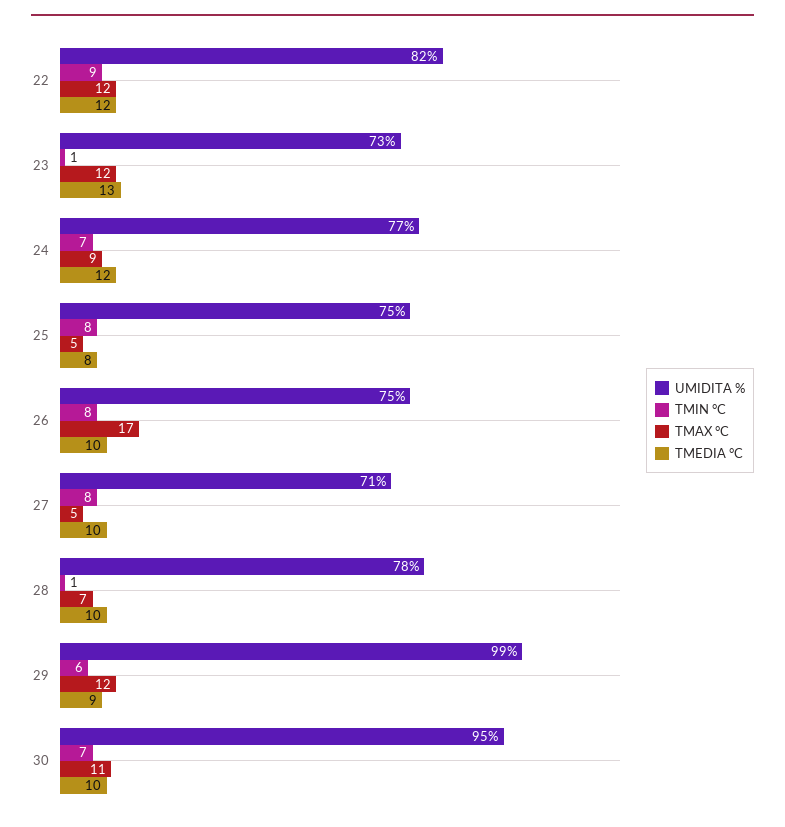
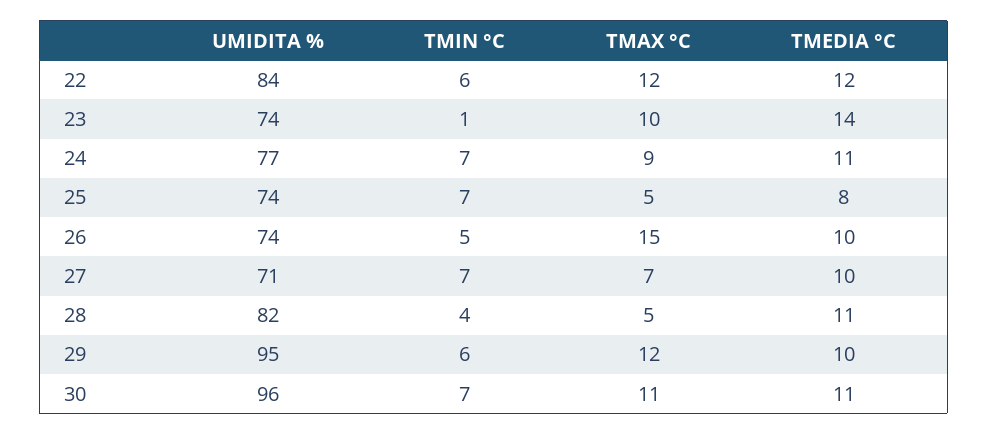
  {
    "UMIDITA %": {
-     "22": 82,
+     "22": 84,
-     "23": 73,
+     "23": 74,
      "24": 77,
-     "25": 75,
+     "25": 74,
-     "26": 75,
+     "26": 74,
      "27": 71,
-     "28": 78,
+     "28": 82,
-     "29": 99,
+     "29": 95,
-     "30": 95
+     "30": 96
    },
    "TMIN °C": {
-     "22": 9,
+     "22": 6,
      "23": 1,
      "24": 7,
-     "25": 8,
+     "25": 7,
-     "26": 8,
+     "26": 5,
-     "27": 8,
+     "27": 7,
-     "28": 1,
+     "28": 4,
      "29": 6,
      "30": 7
    },
    "TMAX °C": {
      "22": 12,
-     "23": 12,
+     "23": 10,
      "24": 9,
      "25": 5,
-     "26": 17,
+     "26": 15,
-     "27": 5,
+     "27": 7,
-     "28": 7,
+     "28": 5,
      "29": 12,
      "30": 11
    },
    "TMEDIA °C": {
      "22": 12,
-     "23": 13,
+     "23": 14,
-     "24": 12,
+     "24": 11,
      "25": 8,
      "26": 10,
      "27": 10,
-     "28": 10,
+     "28": 11,
-     "29": 9,
+     "29": 10,
-     "30": 10
+     "30": 11
    }
  }

